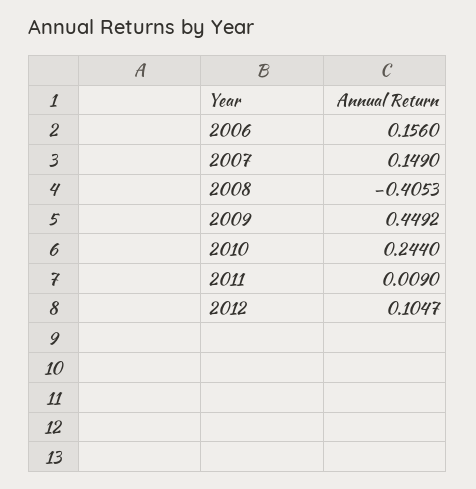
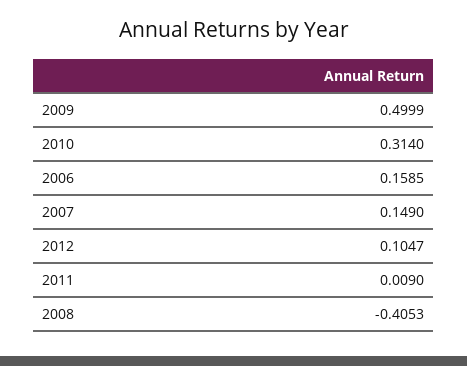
  {
-   "2006": 0.156,
+   "2006": 0.1585,
    "2007": 0.149,
    "2008": -0.4053,
-   "2009": 0.4492,
+   "2009": 0.4999,
-   "2010": 0.244,
+   "2010": 0.314,
    "2011": 0.009,
    "2012": 0.1047
  }

